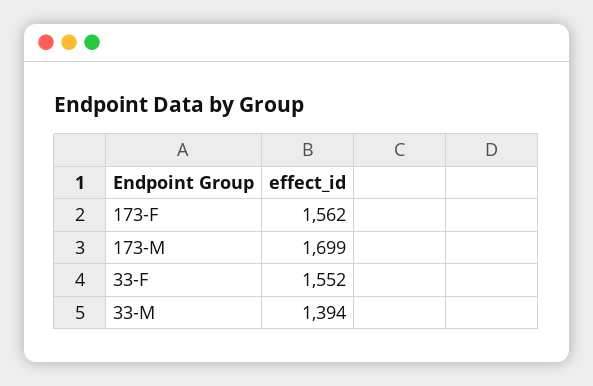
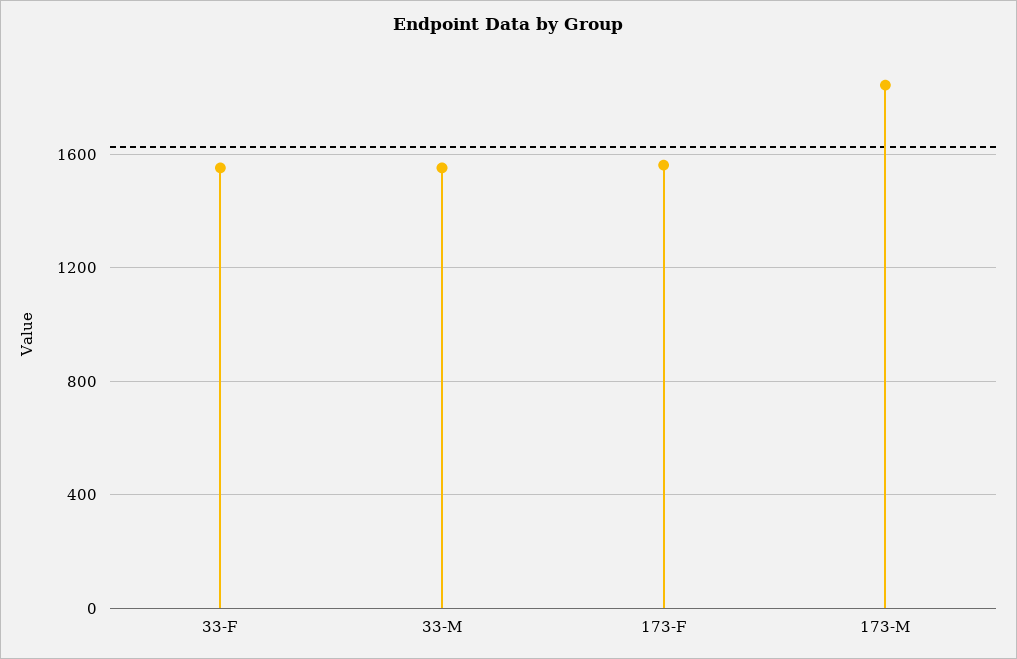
  {
    "173-F": 1562,
-   "173-M": 1699,
+   "173-M": 1850,
    "33-F": 1552,
-   "33-M": 1394
+   "33-M": 1550
  }

